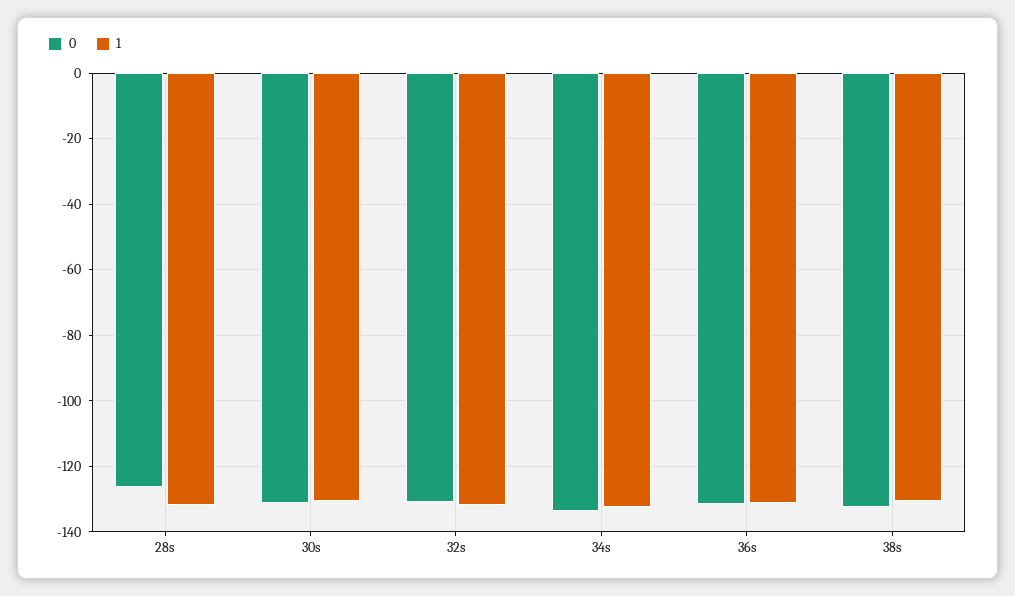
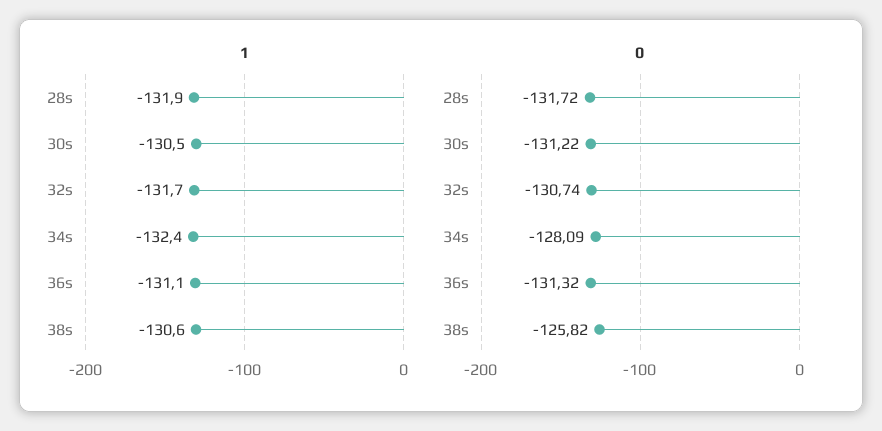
  {
    "0": {
-     "28s": -126,
+     "28s": -131.72,
      "30s": -131.22,
      "32s": -130.74,
-     "34s": -134,
+     "34s": -128.09,
      "36s": -131.32,
-     "38s": -132
+     "38s": -125.82
    },
    "1": {
      "28s": -131.9,
      "30s": -130.5,
      "32s": -131.7,
      "34s": -132.4,
      "36s": -131.1,
      "38s": -130.6
    }
  }

